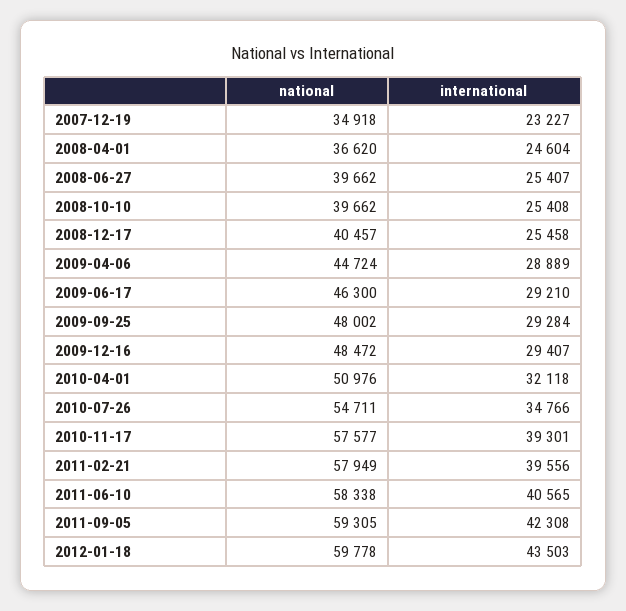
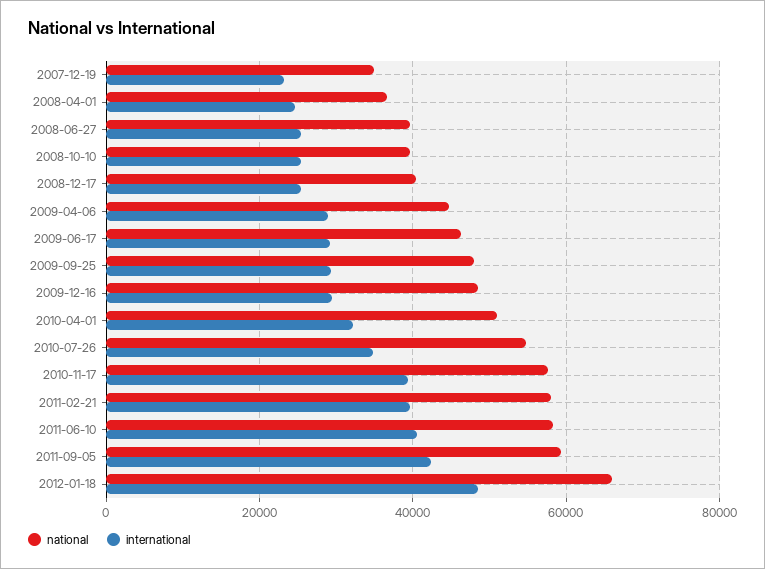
  {
    "national": {
      "2007-12-19": 34918,
      "2008-04-01": 36620,
      "2008-06-27": 39662,
      "2008-10-10": 39662,
      "2008-12-17": 40457,
      "2009-04-06": 44724,
      "2009-06-17": 46300,
      "2009-09-25": 48002,
      "2009-12-16": 48472,
      "2010-04-01": 50976,
      "2010-07-26": 54711,
      "2010-11-17": 57577,
      "2011-02-21": 57949,
      "2011-06-10": 58338,
      "2011-09-05": 59305,
-     "2012-01-18": 59778
+     "2012-01-18": 66000
    },
    "international": {
      "2007-12-19": 23227,
      "2008-04-01": 24604,
      "2008-06-27": 25407,
      "2008-10-10": 25408,
      "2008-12-17": 25458,
      "2009-04-06": 28889,
      "2009-06-17": 29210,
      "2009-09-25": 29284,
      "2009-12-16": 29407,
      "2010-04-01": 32118,
      "2010-07-26": 34766,
      "2010-11-17": 39301,
      "2011-02-21": 39556,
      "2011-06-10": 40565,
      "2011-09-05": 42308,
-     "2012-01-18": 43503
+     "2012-01-18": 48000
    }
  }

